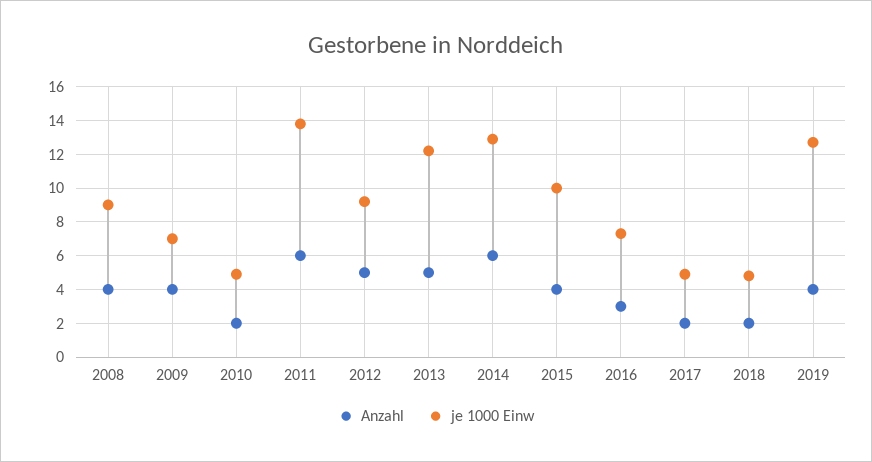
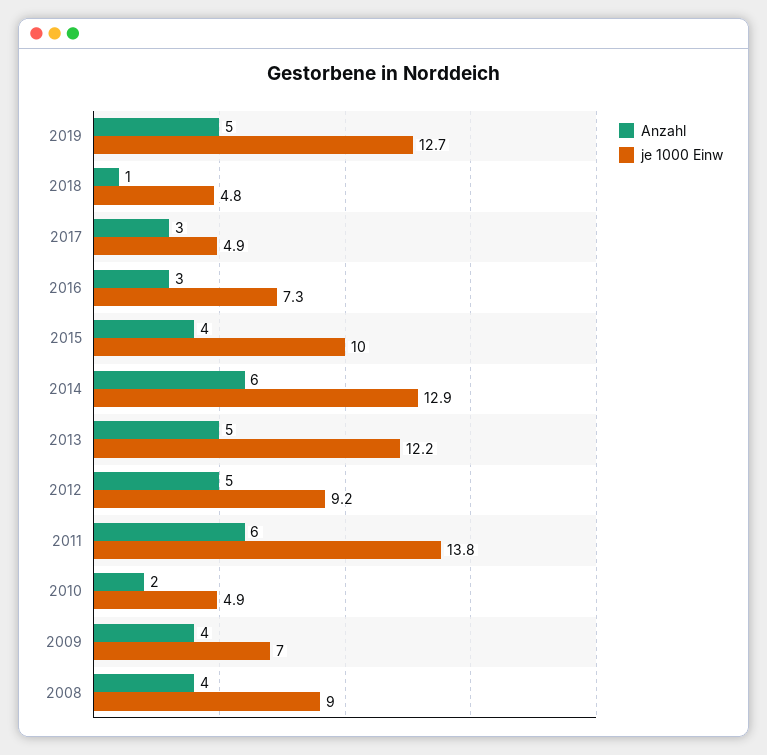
  {
    "Anzahl": {
      "2008": 4,
      "2009": 4,
      "2010": 2,
      "2011": 6,
      "2012": 5,
      "2013": 5,
      "2014": 6,
      "2015": 4,
      "2016": 3,
-     "2017": 2,
+     "2017": 3,
-     "2018": 2,
+     "2018": 1,
-     "2019": 4
+     "2019": 5
    },
    "je 1000 Einw": {
      "2008": 9,
      "2009": 7,
      "2010": 4.9,
      "2011": 13.8,
      "2012": 9.2,
      "2013": 12.2,
      "2014": 12.9,
      "2015": 10,
      "2016": 7.3,
      "2017": 4.9,
      "2018": 4.8,
      "2019": 12.7
    }
  }

